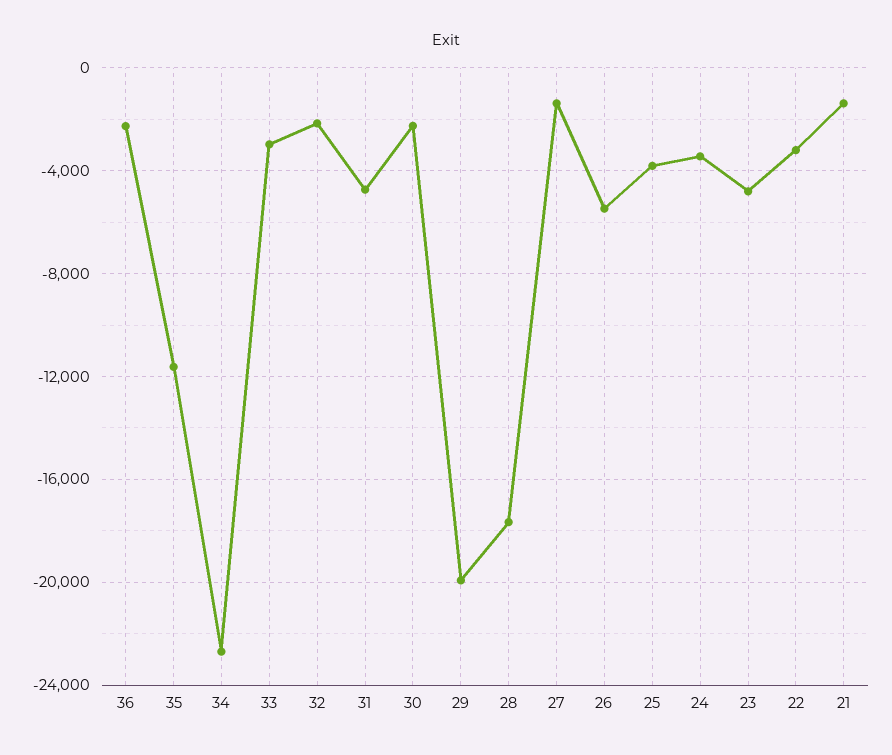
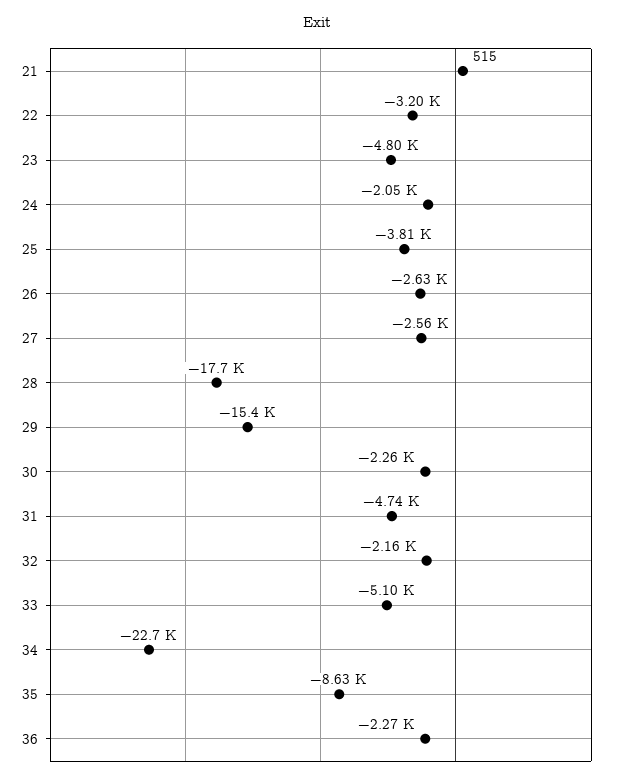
  {
    "36": -2270,
-   "35": -11500,
+   "35": -8630,
    "34": -22700,
-   "33": -3000,
+   "33": -5100,
    "32": -2160,
    "31": -4740,
    "30": -2260,
-   "29": -20000,
+   "29": -15400,
    "28": -17700,
-   "27": -1500,
+   "27": -2560,
-   "26": -5500,
+   "26": -2630,
    "25": -3810,
-   "24": -3500,
+   "24": -2050,
    "23": -4800,
    "22": -3200,
-   "21": -1500
+   "21": 515
  }

